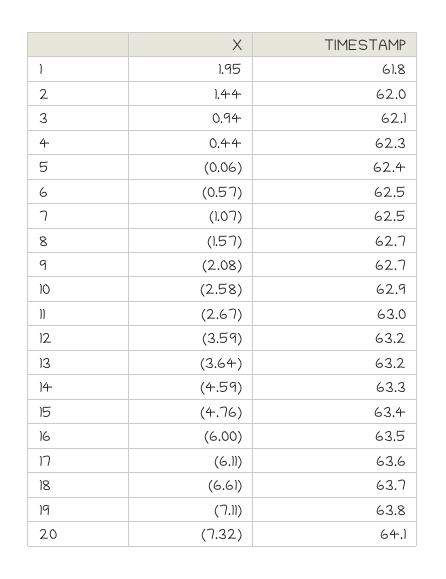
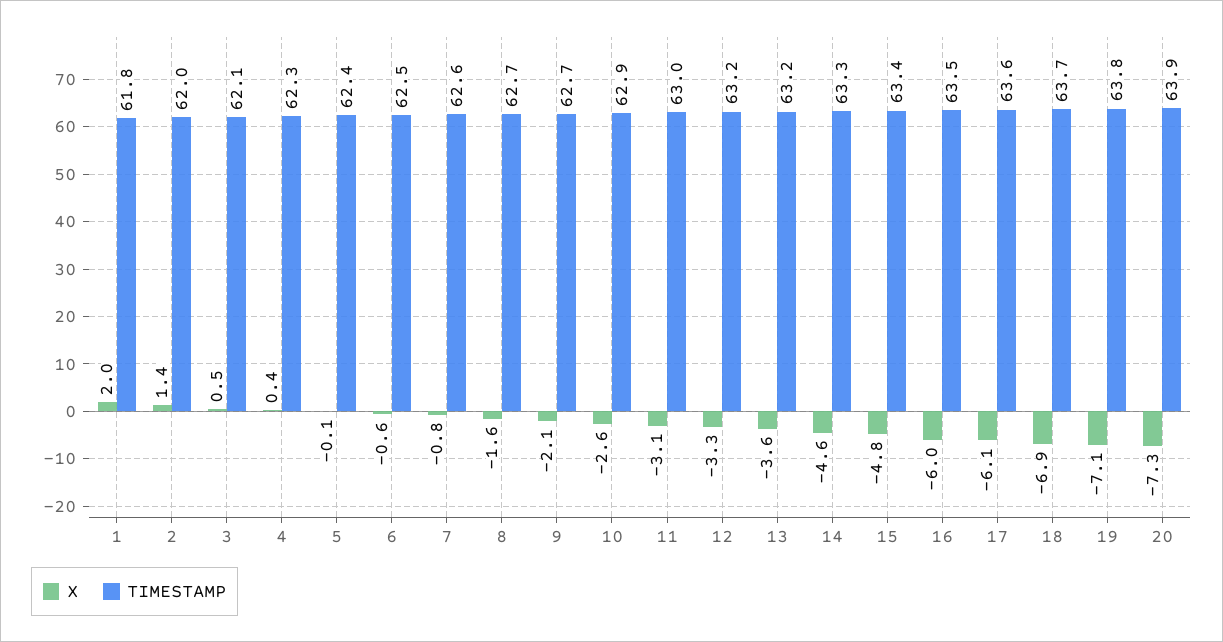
  {
    "X": {
      "1": 1.95,
      "2": 1.44,
-     "3": 0.94,
+     "3": 0.5,
      "4": 0.44,
      "5": -0.06,
      "6": -0.57,
-     "7": -1.07,
+     "7": -0.8,
      "8": -1.57,
      "9": -2.08,
      "10": -2.58,
-     "11": -2.67,
+     "11": -3.1,
-     "12": -3.59,
+     "12": -3.3,
      "13": -3.64,
      "14": -4.59,
      "15": -4.76,
      "16": -6,
      "17": -6.11,
-     "18": -6.61,
+     "18": -6.9,
      "19": -7.11,
      "20": -7.32
    },
    "TIMESTAMP": {
      "1": 61.8,
      "2": 62,
      "3": 62.1,
      "4": 62.3,
      "5": 62.4,
      "6": 62.5,
-     "7": 62.5,
+     "7": 62.6,
      "8": 62.7,
      "9": 62.7,
      "10": 62.9,
      "11": 63,
      "12": 63.2,
      "13": 63.2,
      "14": 63.3,
      "15": 63.4,
      "16": 63.5,
      "17": 63.6,
      "18": 63.7,
      "19": 63.8,
-     "20": 64.1
+     "20": 63.9
    }
  }

